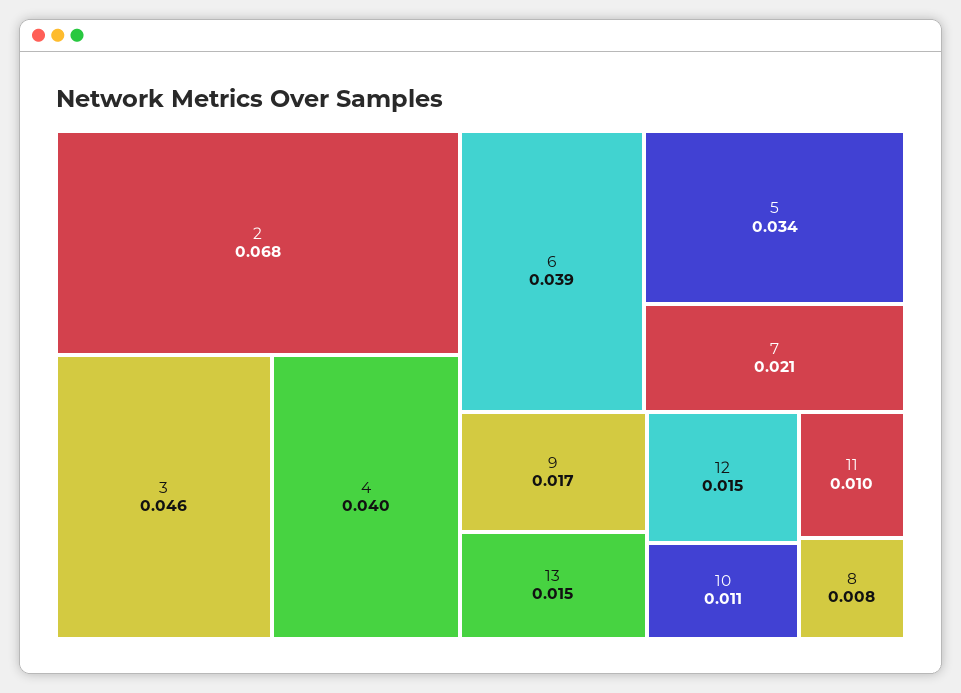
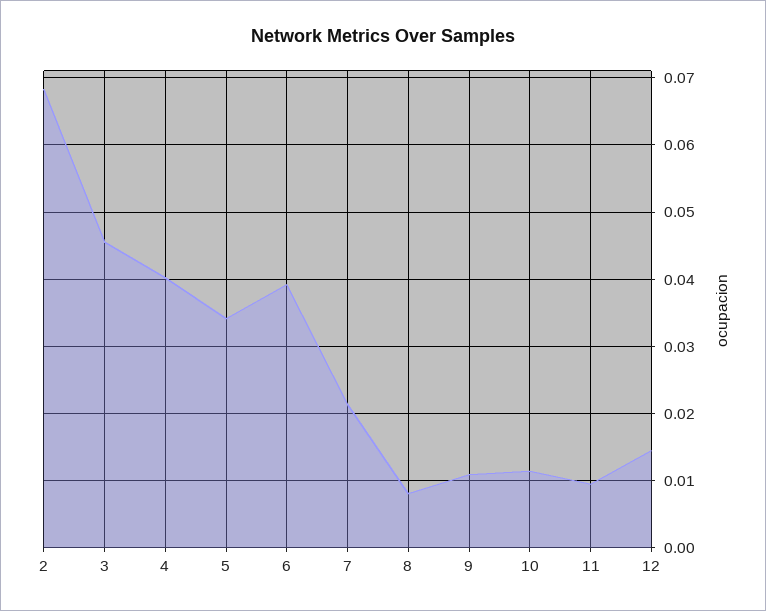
  {
    "2": 0.068,
    "3": 0.046,
    "4": 0.04,
    "6": 0.039,
    "5": 0.034,
    "7": 0.021,
-   "9": 0.017,
+   "9": 0.011,
-   "13": 0.015,
    "12": 0.015,
    "10": 0.011,
    "11": 0.01,
    "8": 0.008
  }

